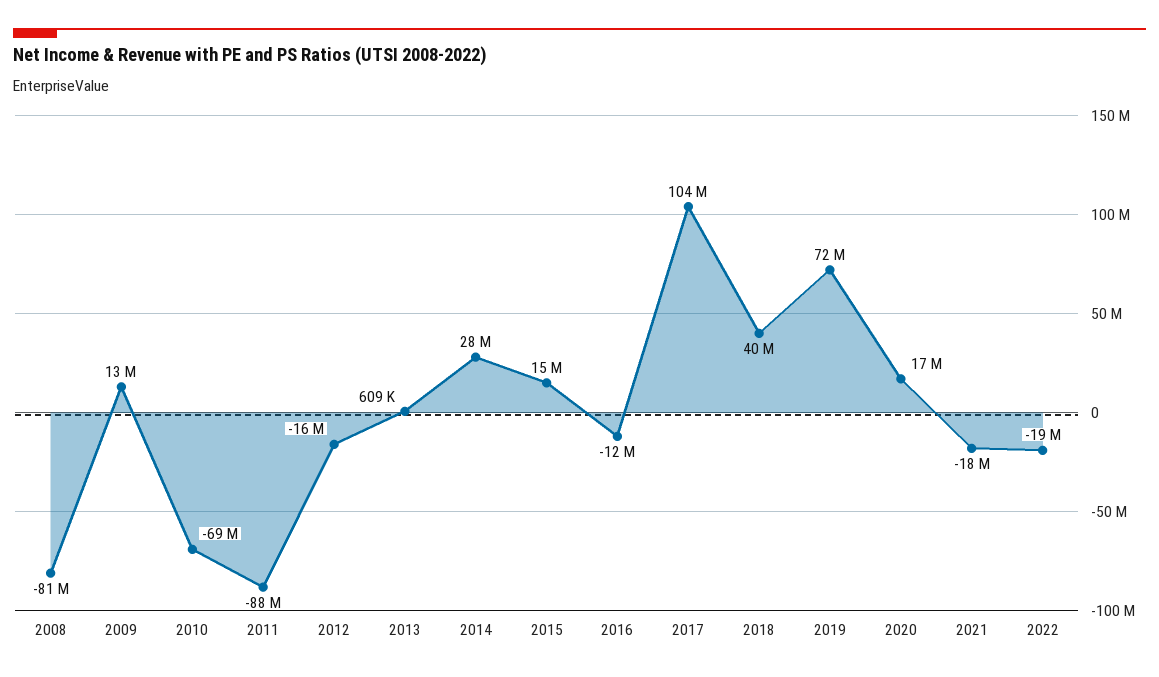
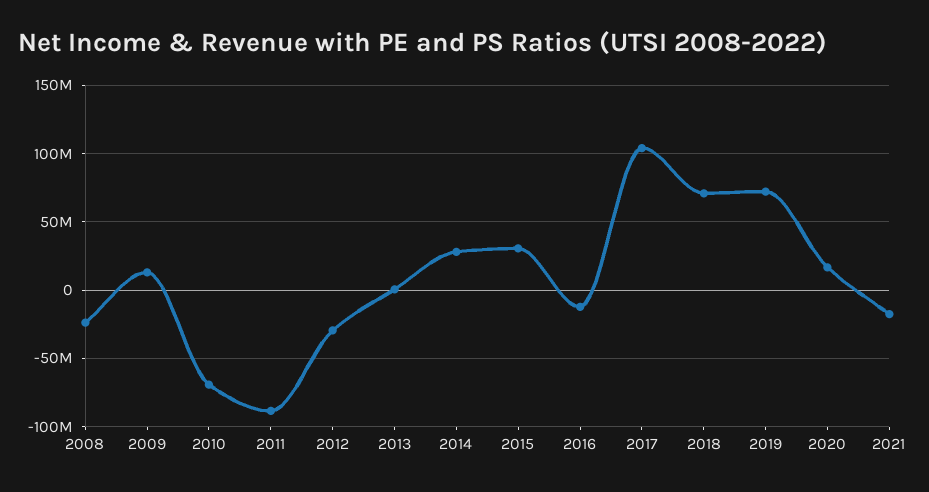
  {
-   "2008": -81000000,
+   "2008": -25000000,
    "2009": 13000000,
    "2010": -69000000,
    "2011": -88000000,
-   "2012": -16000000,
+   "2012": -30000000,
    "2013": 609000,
    "2014": 28000000,
-   "2015": 15000000,
+   "2015": 30000000,
    "2016": -12000000,
    "2017": 104000000,
-   "2018": 40000000,
+   "2018": 70000000,
    "2019": 72000000,
    "2020": 17000000,
-   "2021": -18000000,
+   "2021": -18000000
-   "2022": -19000000
  }

